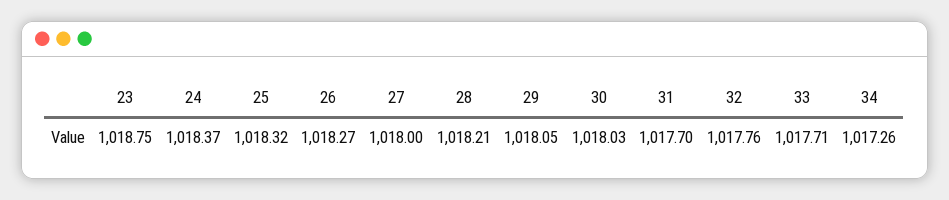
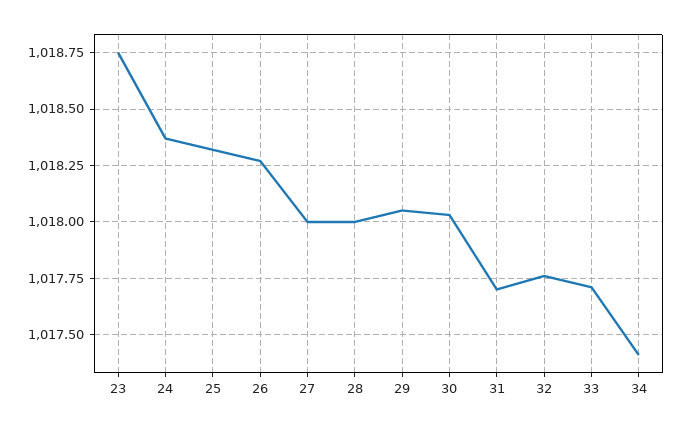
  {
    "23": 1018.75,
    "24": 1018.37,
    "25": 1018.32,
    "26": 1018.27,
    "27": 1018,
-   "28": 1018.21,
+   "28": 1018,
    "29": 1018.05,
    "30": 1018.03,
    "31": 1017.7,
    "32": 1017.76,
    "33": 1017.71,
-   "34": 1017.26
+   "34": 1017.4
  }

